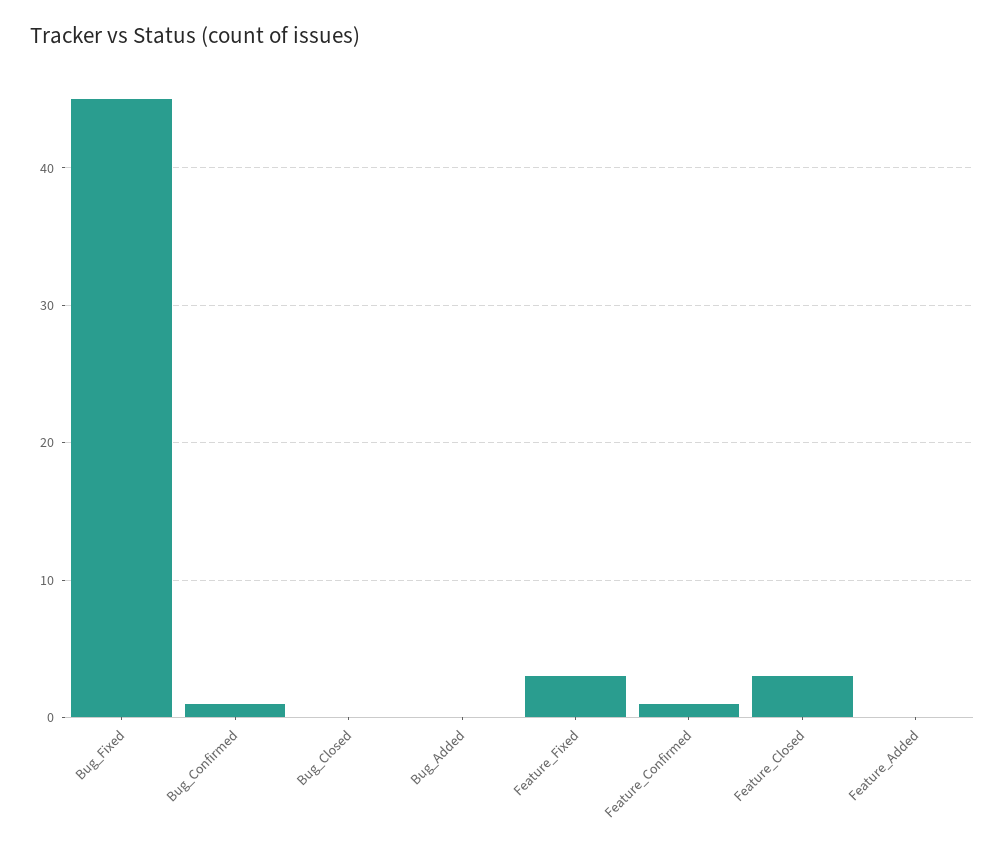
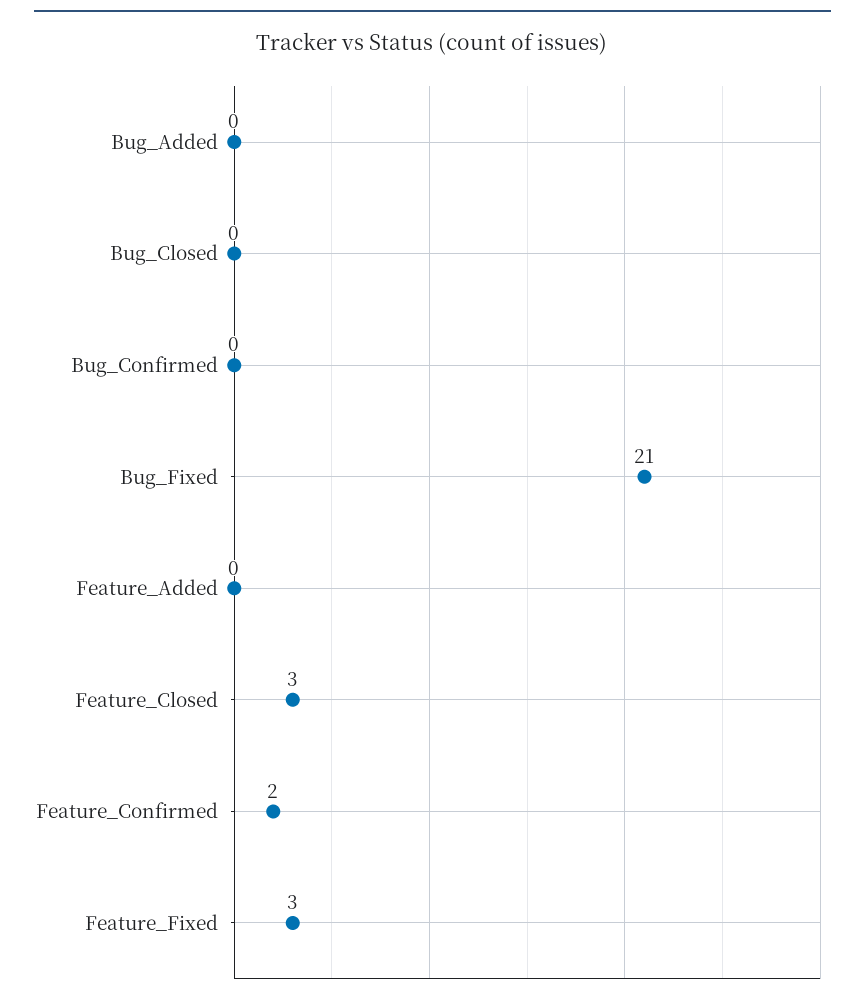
  {
-   "Bug_Fixed": 45,
+   "Bug_Fixed": 21,
-   "Bug_Confirmed": 1,
+   "Bug_Confirmed": 0,
    "Bug_Closed": 0,
    "Bug_Added": 0,
    "Feature_Fixed": 3,
-   "Feature_Confirmed": 1,
+   "Feature_Confirmed": 2,
    "Feature_Closed": 3,
    "Feature_Added": 0
  }

